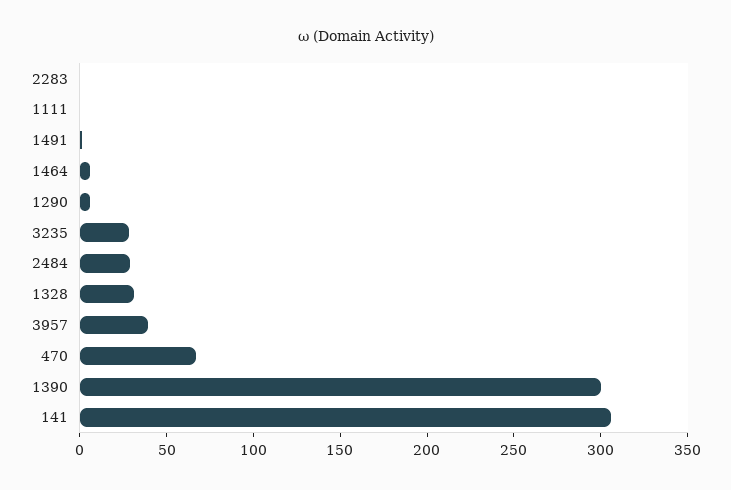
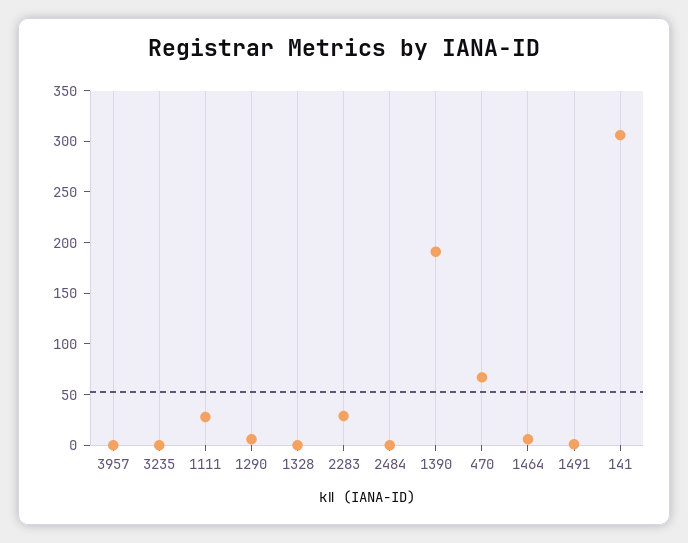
  {
-   "2283": 0,
+   "2283": 30,
-   "1111": 0,
+   "1111": 30,
    "1491": 0,
    "1464": 10,
    "1290": 10,
-   "3235": 30,
+   "3235": 0,
-   "2484": 30,
+   "2484": 0,
-   "1328": 30,
+   "1328": 0,
-   "3957": 40,
+   "3957": 0,
    "470": 70,
-   "1390": 300,
+   "1390": 190,
    "141": 310
  }

